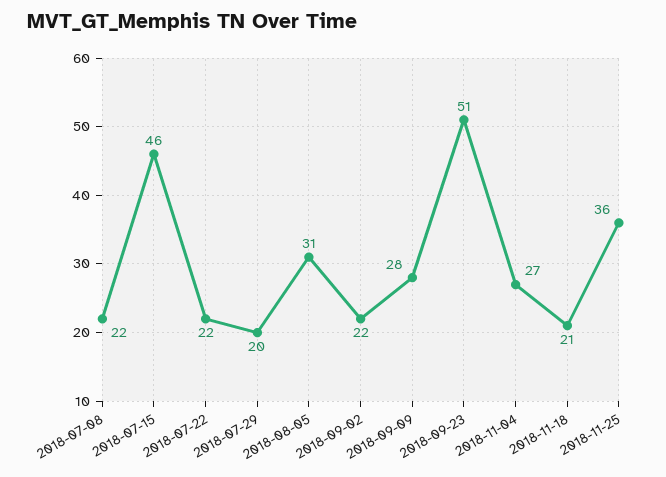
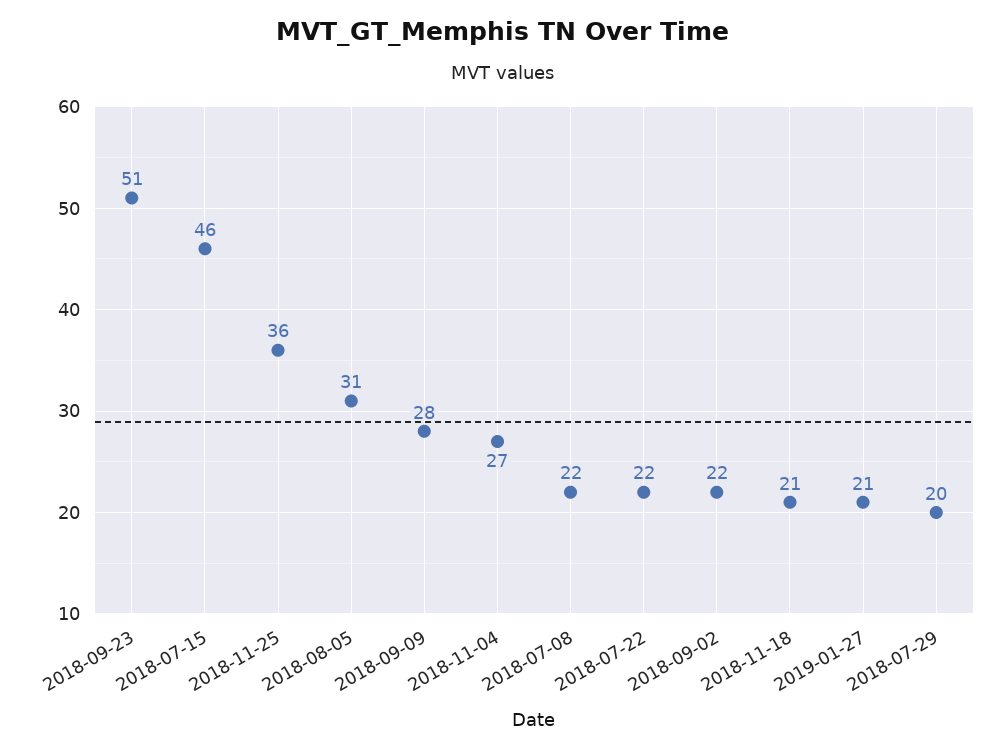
  {
    "2018-07-08": 22,
    "2018-07-15": 46,
    "2018-07-22": 22,
    "2018-07-29": 20,
    "2018-08-05": 31,
    "2018-09-02": 22,
    "2018-09-09": 28,
    "2018-09-23": 51,
    "2018-11-04": 27,
    "2018-11-18": 21,
-   "2018-11-25": 36
+   "2018-11-25": 36,
+   "2019-01-27": 21
  }

